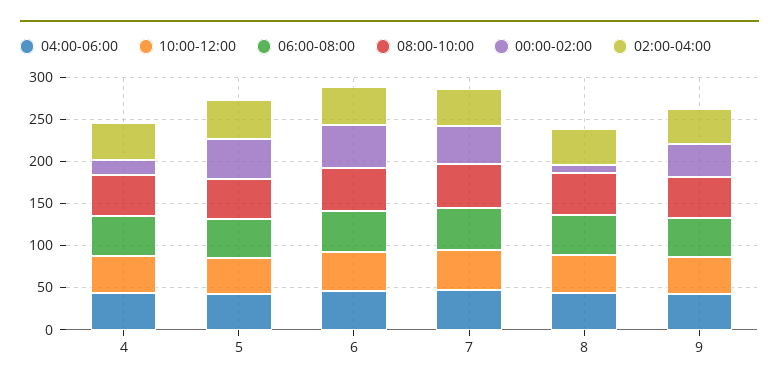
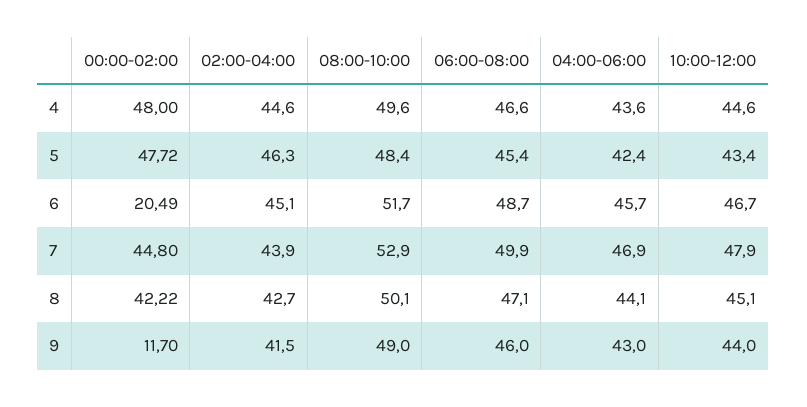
  {
    "04:00-06:00": {
      "4": 43.6,
      "5": 42.4,
      "6": 45.7,
      "7": 46.9,
      "8": 44.1,
      "9": 43
    },
    "10:00-12:00": {
      "4": 44.6,
      "5": 43.4,
      "6": 46.7,
      "7": 47.9,
      "8": 45.1,
      "9": 44
    },
    "06:00-08:00": {
      "4": 46.6,
      "5": 45.4,
      "6": 48.7,
      "7": 49.9,
      "8": 47.1,
      "9": 46
    },
    "08:00-10:00": {
      "4": 49.6,
      "5": 48.4,
      "6": 51.7,
      "7": 52.9,
      "8": 50.1,
      "9": 49
    },
    "00:00-02:00": {
-     "4": 20,
+     "4": 48,
      "5": 47.72,
-     "6": 50,
+     "6": 20.49,
      "7": 44.8,
-     "8": 10,
+     "8": 42.22,
-     "9": 40
+     "9": 11.7
    },
    "02:00-04:00": {
      "4": 44.6,
      "5": 46.3,
      "6": 45.1,
      "7": 43.9,
      "8": 42.7,
      "9": 41.5
    }
  }

